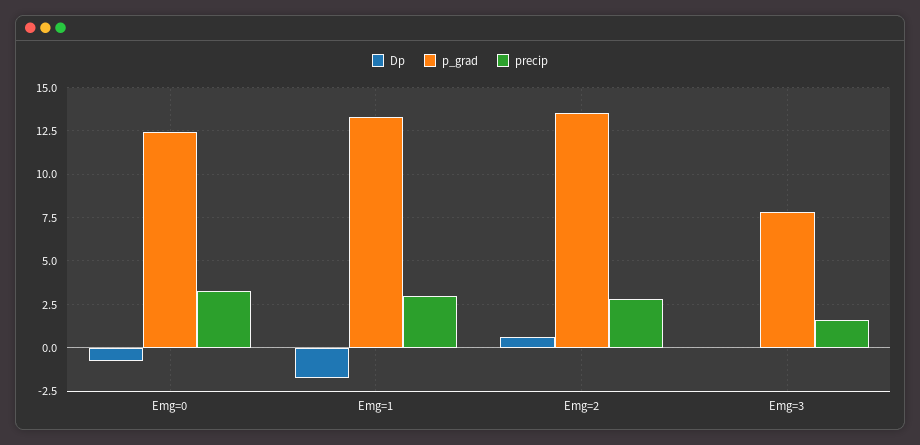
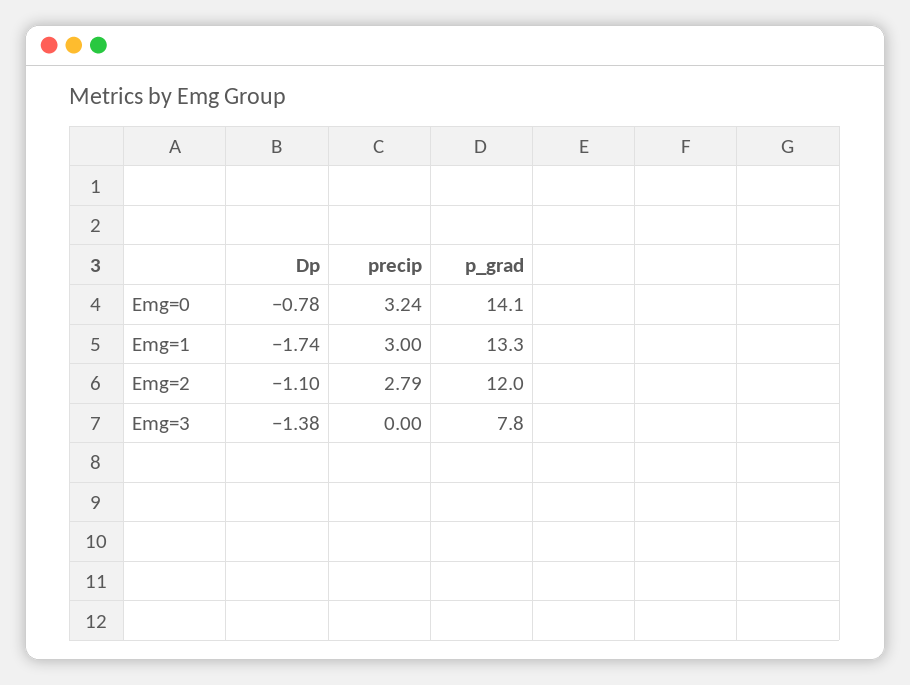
  {
    "Dp": {
      "Emg=0": -0.78,
      "Emg=1": -1.74,
-     "Emg=2": 0.5,
+     "Emg=2": -1.1,
-     "Emg=3": 0
+     "Emg=3": -1.38
    },
    "p_grad": {
-     "Emg=0": 12.5,
+     "Emg=0": 14.1,
      "Emg=1": 13.3,
-     "Emg=2": 13.5,
+     "Emg=2": 12,
      "Emg=3": 7.8
    },
    "precip": {
      "Emg=0": 3.24,
      "Emg=1": 3,
      "Emg=2": 2.79,
-     "Emg=3": 1.5
+     "Emg=3": 0
    }
  }

